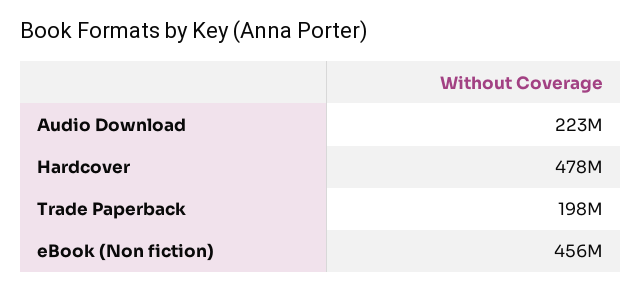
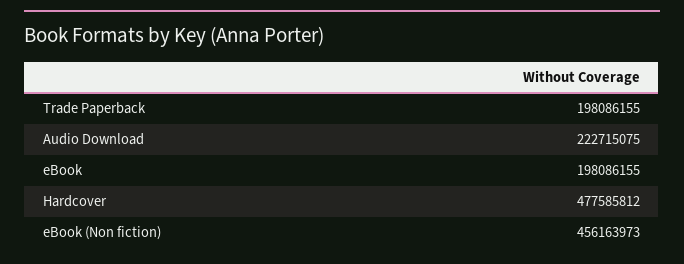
  {
    "Audio Download": 222715075,
    "Hardcover": 477585812,
    "Trade Paperback": 198086155,
-   "eBook (Non fiction)": 456163973
+   "eBook (Non fiction)": 456163973,
+   "eBook": 198086155
  }

